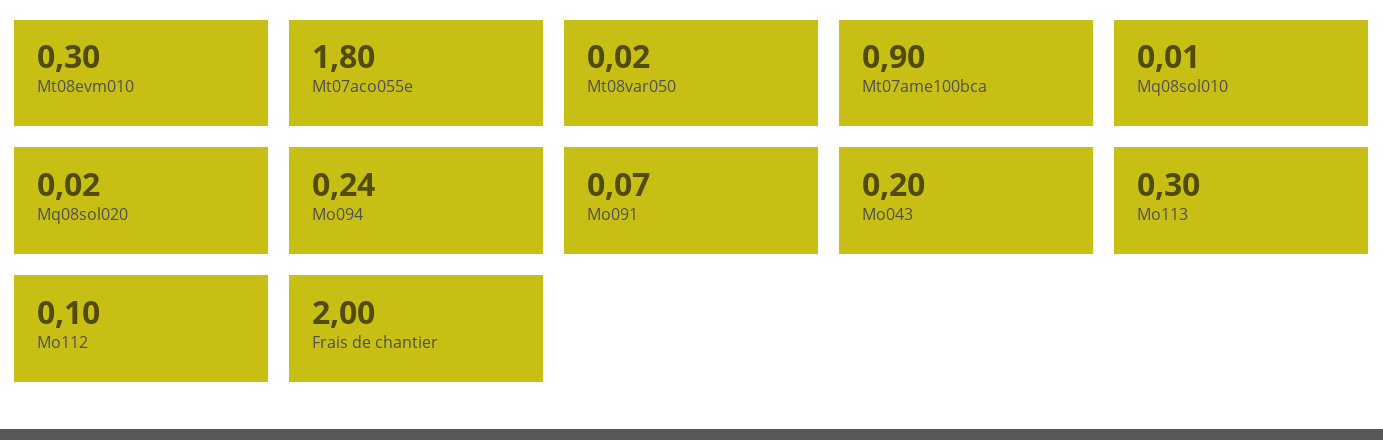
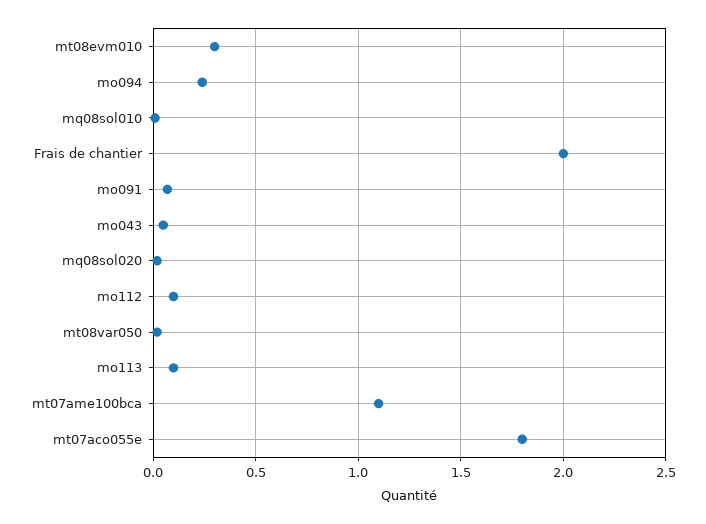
  {
    "Mt08evm010": 0.3,
    "Mt07aco055e": 1.8,
    "Mt08var050": 0.02,
-   "Mt07ame100bca": 0.9,
+   "Mt07ame100bca": 1.1,
    "Mq08sol010": 0.01,
    "Mq08sol020": 0.02,
    "Mo094": 0.24,
    "Mo091": 0.07,
-   "Mo043": 0.2,
+   "Mo043": 0.05,
-   "Mo113": 0.3,
+   "Mo113": 0.1,
    "Mo112": 0.1,
    "Frais de chantier": 2
  }

